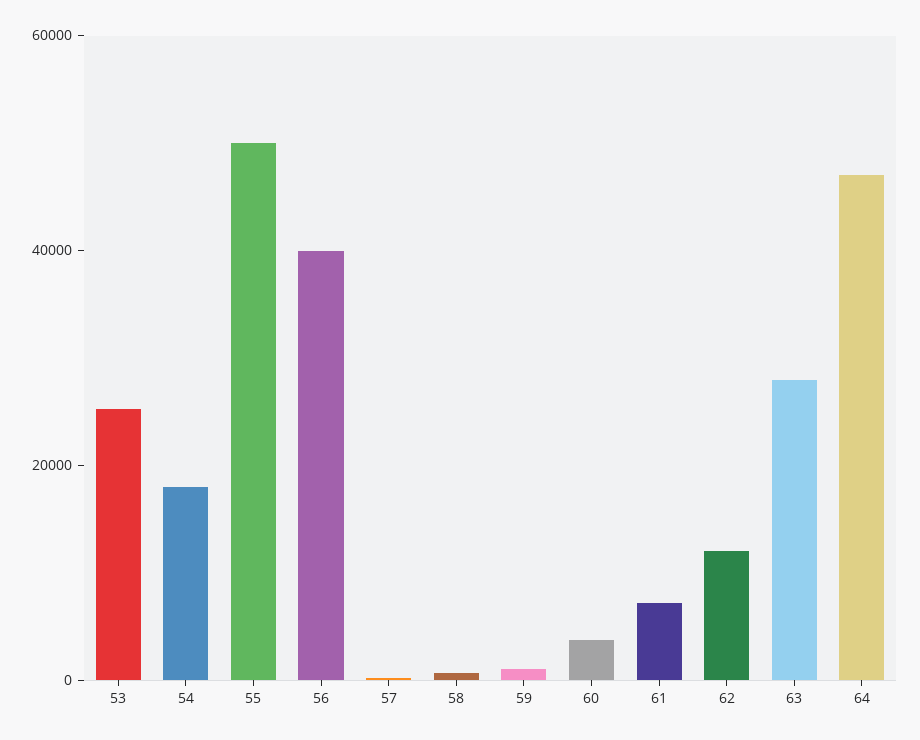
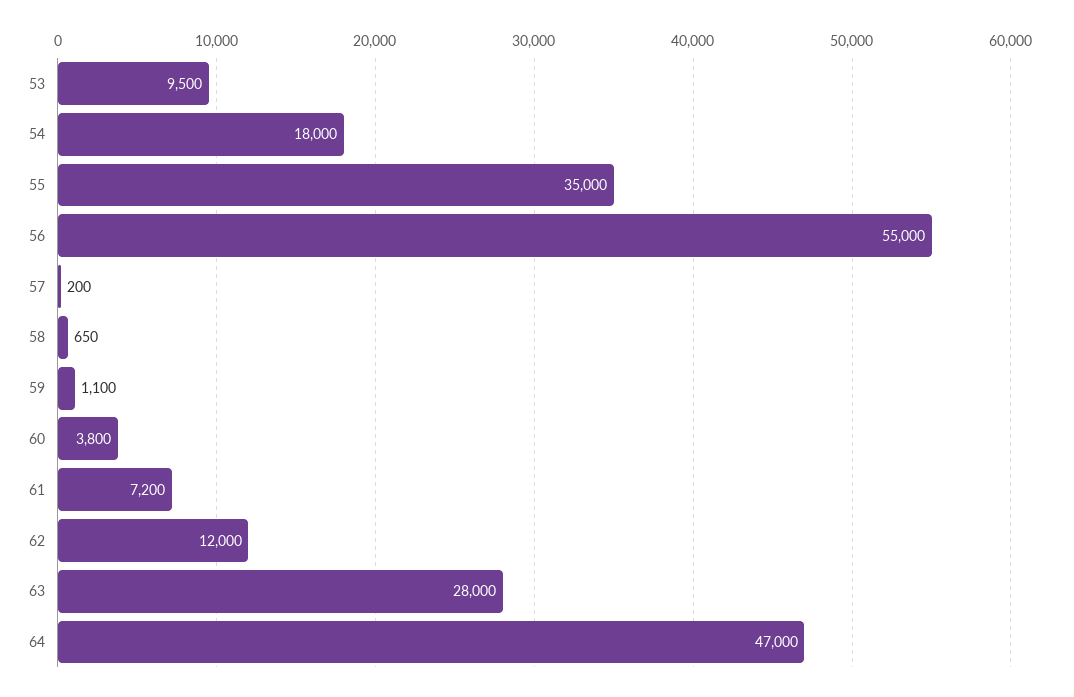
  {
-   "53": 25000,
+   "53": 9500,
    "54": 18000,
-   "55": 50000,
+   "55": 35000,
-   "56": 40000,
+   "56": 55000,
    "57": 200,
    "58": 650,
    "59": 1100,
    "60": 3800,
    "61": 7200,
    "62": 12000,
    "63": 28000,
    "64": 47000
  }

